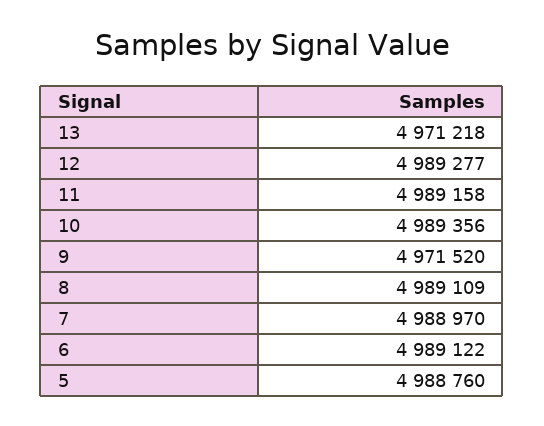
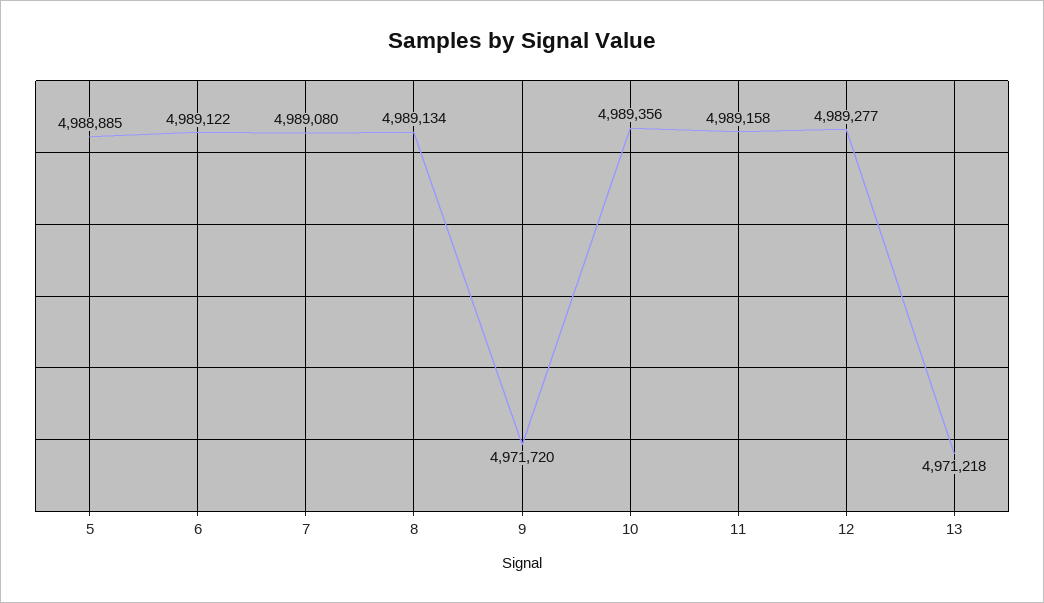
  {
    "13": 4971218,
    "12": 4989277,
    "11": 4989158,
    "10": 4989356,
-   "9": 4971520,
+   "9": 4971720,
-   "8": 4989109,
+   "8": 4989134,
-   "7": 4988970,
+   "7": 4989080,
    "6": 4989122,
-   "5": 4988760
+   "5": 4988885
  }

